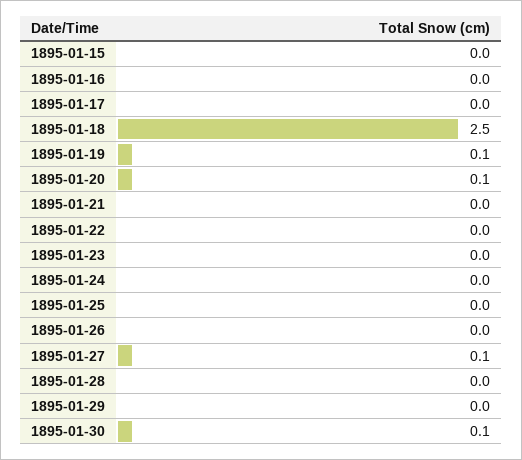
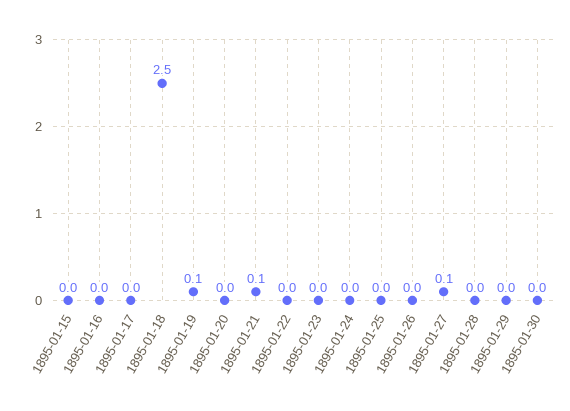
  {
    "1895-01-15": 0,
    "1895-01-16": 0,
    "1895-01-17": 0,
    "1895-01-18": 2.5,
    "1895-01-19": 0.1,
-   "1895-01-20": 0.1,
+   "1895-01-20": 0,
-   "1895-01-21": 0,
+   "1895-01-21": 0.1,
    "1895-01-22": 0,
    "1895-01-23": 0,
    "1895-01-24": 0,
    "1895-01-25": 0,
    "1895-01-26": 0,
    "1895-01-27": 0.1,
    "1895-01-28": 0,
    "1895-01-29": 0,
-   "1895-01-30": 0.1
+   "1895-01-30": 0
  }

